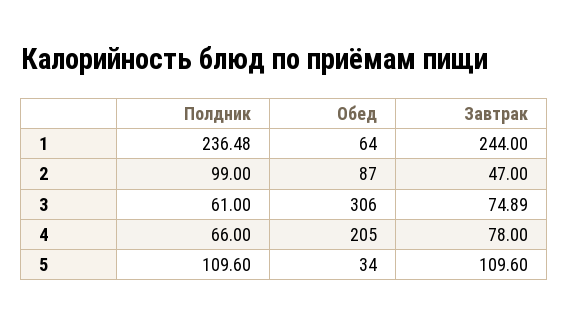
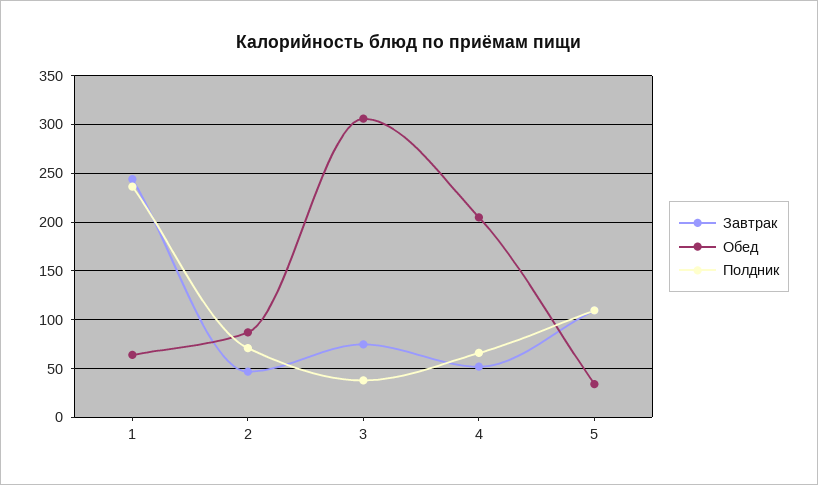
  {
    "Полдник": {
      "1": 236.48,
-     "2": 99,
+     "2": 70,
-     "3": 61,
+     "3": 40,
      "4": 66,
      "5": 109.6
    },
    "Обед": {
      "1": 64,
      "2": 87,
      "3": 306,
      "4": 205,
      "5": 34
    },
    "Завтрак": {
      "1": 244,
      "2": 47,
      "3": 74.89,
-     "4": 78,
+     "4": 50,
      "5": 109.6
    }
  }

